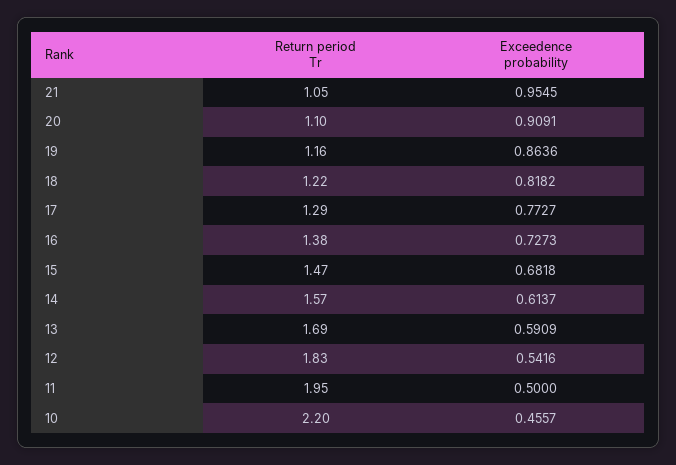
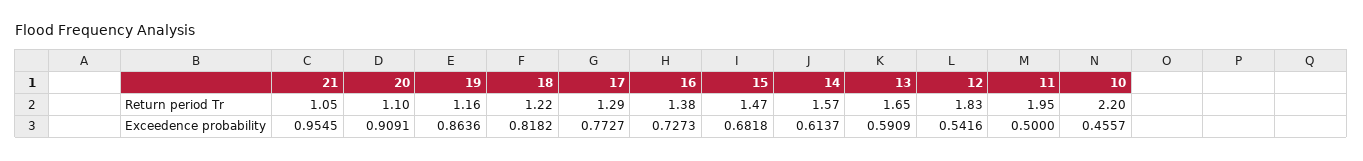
  {
    "Return period Tr": {
      "21": 1.05,
      "20": 1.1,
      "19": 1.16,
      "18": 1.22,
      "17": 1.29,
      "16": 1.38,
      "15": 1.47,
      "14": 1.57,
-     "13": 1.69,
+     "13": 1.65,
      "12": 1.83,
      "11": 1.95,
      "10": 2.2
    },
    "Exceedence probability": {
      "21": 0.9545,
      "20": 0.9091,
      "19": 0.8636,
      "18": 0.8182,
      "17": 0.7727,
      "16": 0.7273,
      "15": 0.6818,
      "14": 0.6137,
      "13": 0.5909,
      "12": 0.5416,
      "11": 0.5,
      "10": 0.4557
    }
  }

